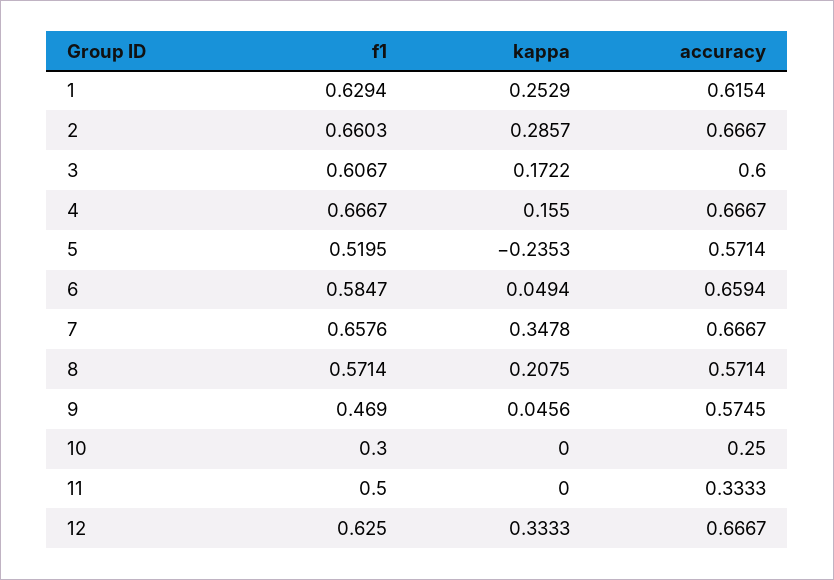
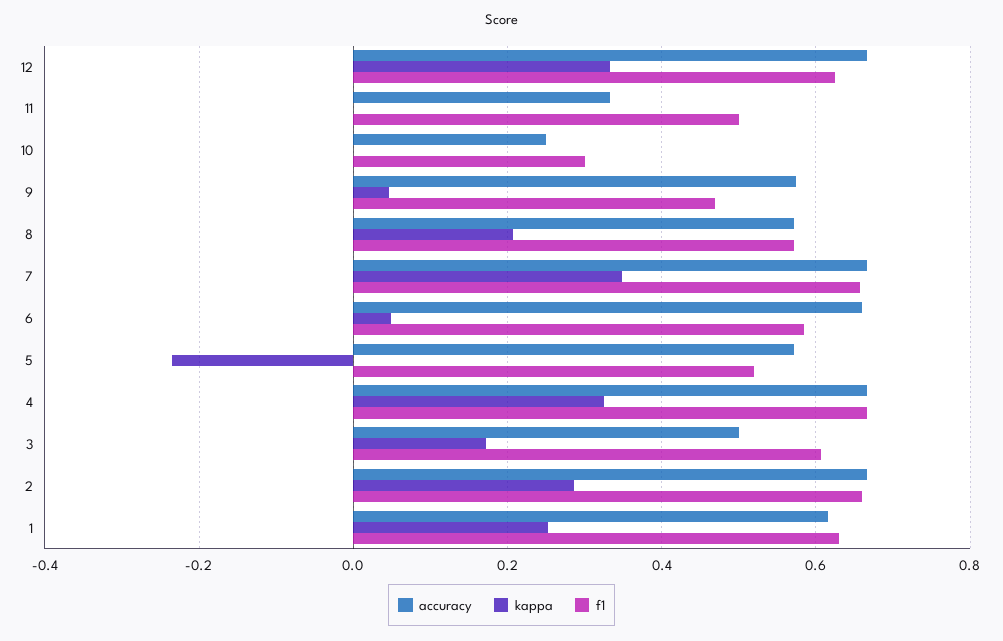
  {
    "f1": {
      "1": 0.6294,
      "2": 0.6603,
      "3": 0.6067,
      "4": 0.6667,
      "5": 0.5195,
      "6": 0.5847,
      "7": 0.6576,
      "8": 0.5714,
      "9": 0.469,
      "10": 0.3,
      "11": 0.5,
      "12": 0.625
    },
    "kappa": {
      "1": 0.2529,
      "2": 0.2857,
      "3": 0.1722,
-     "4": 0.155,
+     "4": 0.32,
      "5": -0.2353,
      "6": 0.0494,
      "7": 0.3478,
      "8": 0.2075,
      "9": 0.0456,
      "10": 0,
      "11": 0,
      "12": 0.3333
    },
    "accuracy": {
      "1": 0.6154,
      "2": 0.6667,
-     "3": 0.6,
+     "3": 0.5,
      "4": 0.6667,
      "5": 0.5714,
      "6": 0.6594,
      "7": 0.6667,
      "8": 0.5714,
      "9": 0.5745,
      "10": 0.25,
      "11": 0.3333,
      "12": 0.6667
    }
  }

